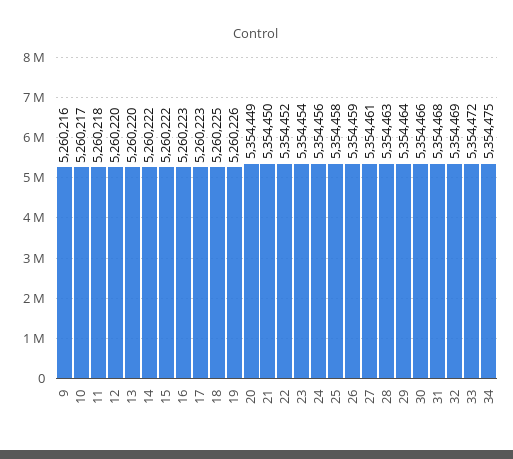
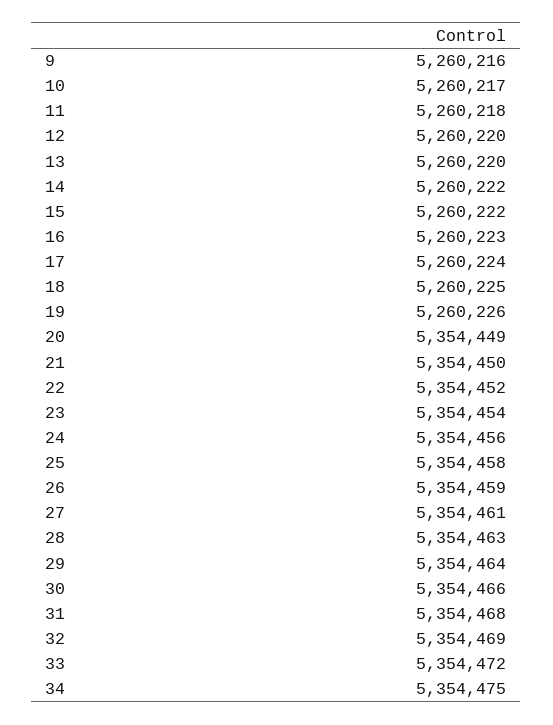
  {
    "9": 5260216,
    "10": 5260217,
    "11": 5260218,
    "12": 5260220,
    "13": 5260220,
    "14": 5260222,
    "15": 5260222,
    "16": 5260223,
-   "17": 5260223,
+   "17": 5260224,
    "18": 5260225,
    "19": 5260226,
    "20": 5354449,
    "21": 5354450,
    "22": 5354452,
    "23": 5354454,
    "24": 5354456,
    "25": 5354458,
    "26": 5354459,
    "27": 5354461,
    "28": 5354463,
    "29": 5354464,
    "30": 5354466,
    "31": 5354468,
    "32": 5354469,
    "33": 5354472,
    "34": 5354475
  }

